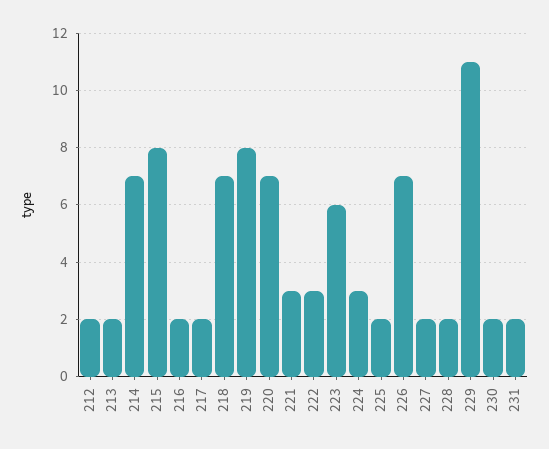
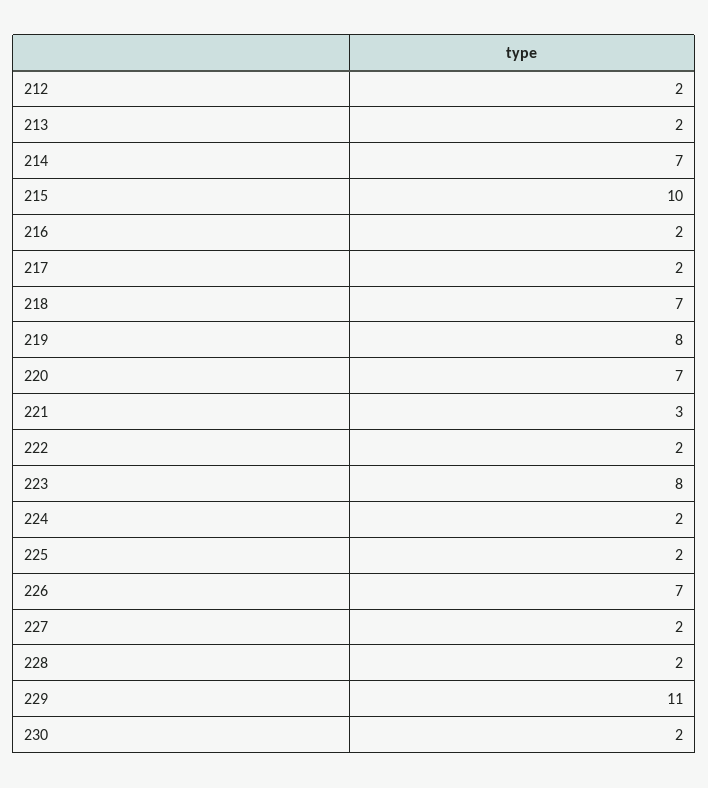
  {
    "212": 2,
    "213": 2,
    "214": 7,
-   "215": 8,
+   "215": 10,
    "216": 2,
    "217": 2,
    "218": 7,
    "219": 8,
    "220": 7,
    "221": 3,
-   "222": 3,
+   "222": 2,
-   "223": 6,
+   "223": 8,
-   "224": 3,
+   "224": 2,
    "225": 2,
    "226": 7,
    "227": 2,
    "228": 2,
    "229": 11,
-   "230": 2,
+   "230": 2
-   "231": 2
  }

